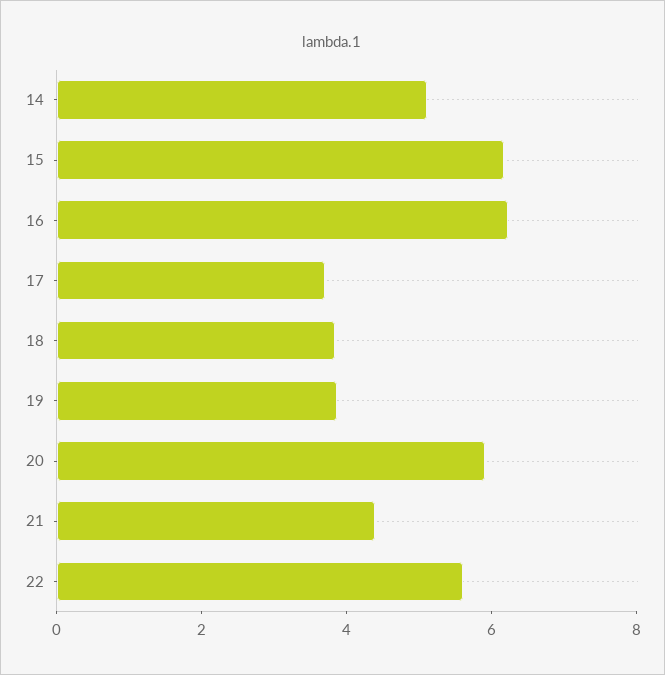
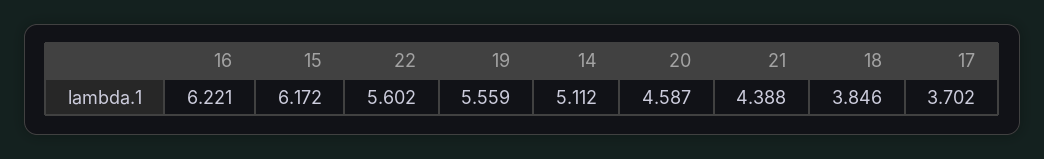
  {
    "14": 5.112,
    "15": 6.172,
    "16": 6.221,
    "17": 3.702,
    "18": 3.846,
-   "19": 4,
+   "19": 5.559,
-   "20": 6,
+   "20": 4.587,
    "21": 4.388,
    "22": 5.602
  }

